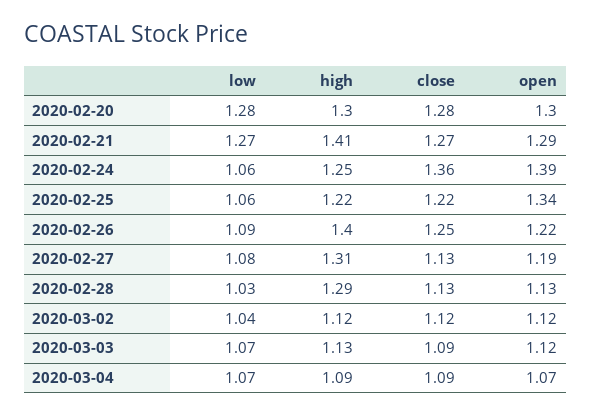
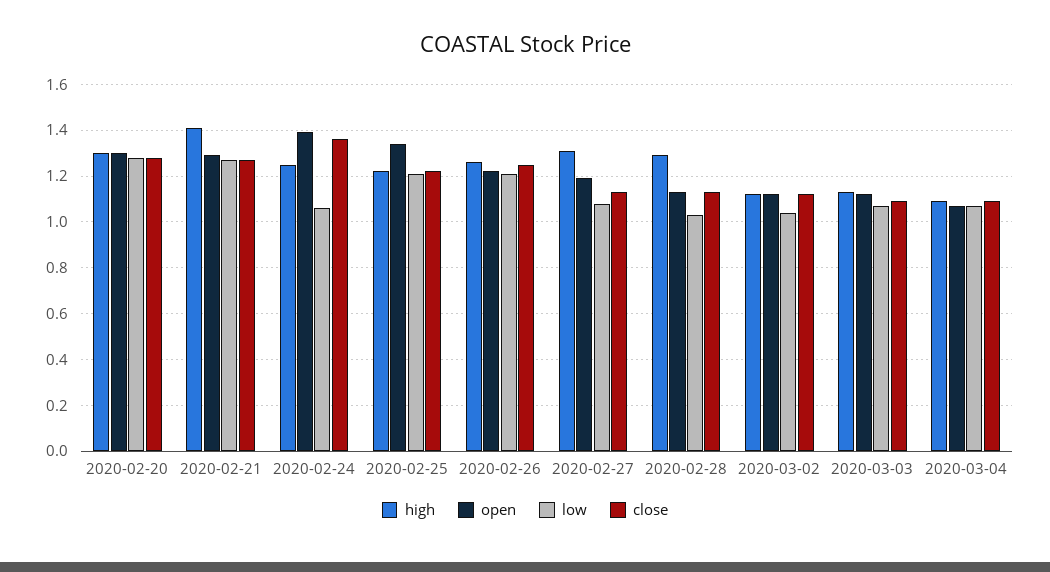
  {
    "low": {
      "2020-02-20": 1.28,
      "2020-02-21": 1.27,
      "2020-02-24": 1.06,
-     "2020-02-25": 1.06,
+     "2020-02-25": 1.2,
-     "2020-02-26": 1.09,
+     "2020-02-26": 1.2,
      "2020-02-27": 1.08,
      "2020-02-28": 1.03,
      "2020-03-02": 1.04,
      "2020-03-03": 1.07,
      "2020-03-04": 1.07
    },
    "high": {
      "2020-02-20": 1.3,
      "2020-02-21": 1.41,
      "2020-02-24": 1.25,
      "2020-02-25": 1.22,
-     "2020-02-26": 1.4,
+     "2020-02-26": 1.25,
      "2020-02-27": 1.31,
      "2020-02-28": 1.29,
      "2020-03-02": 1.12,
      "2020-03-03": 1.13,
      "2020-03-04": 1.09
    },
    "close": {
      "2020-02-20": 1.28,
      "2020-02-21": 1.27,
      "2020-02-24": 1.36,
      "2020-02-25": 1.22,
      "2020-02-26": 1.25,
      "2020-02-27": 1.13,
      "2020-02-28": 1.13,
      "2020-03-02": 1.12,
      "2020-03-03": 1.09,
      "2020-03-04": 1.09
    },
    "open": {
      "2020-02-20": 1.3,
      "2020-02-21": 1.29,
      "2020-02-24": 1.39,
      "2020-02-25": 1.34,
      "2020-02-26": 1.22,
      "2020-02-27": 1.19,
      "2020-02-28": 1.13,
      "2020-03-02": 1.12,
      "2020-03-03": 1.12,
      "2020-03-04": 1.07
    }
  }

